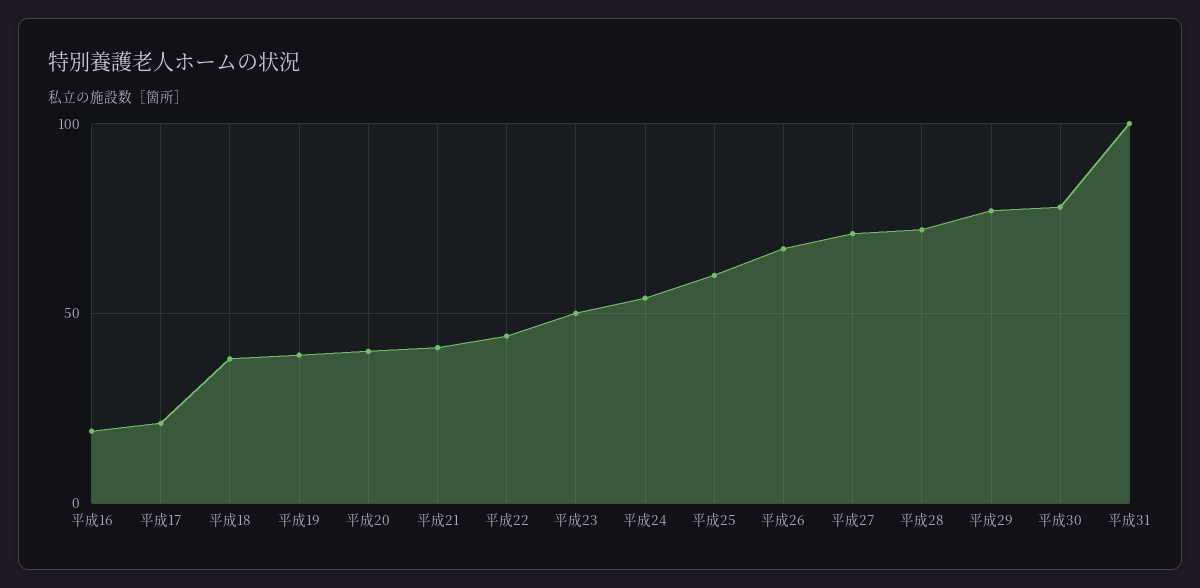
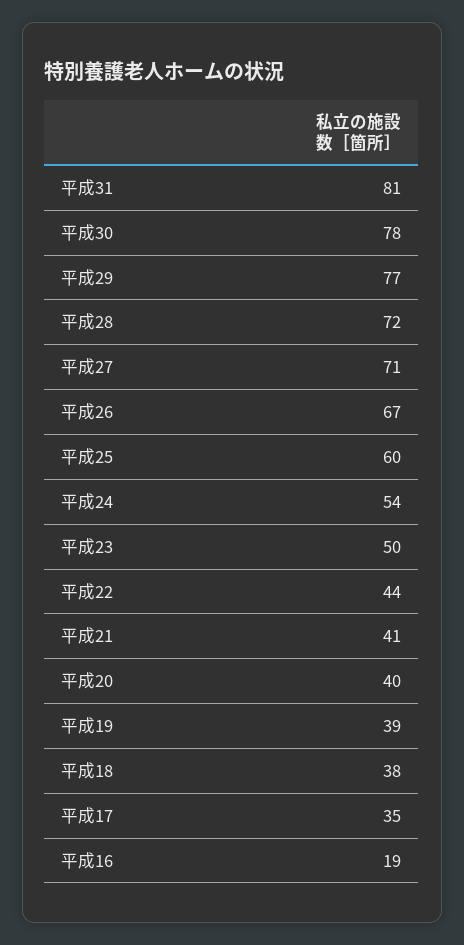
  {
    "平成16": 19,
-   "平成17": 20,
+   "平成17": 35,
    "平成18": 38,
    "平成19": 39,
    "平成20": 40,
    "平成21": 41,
    "平成22": 44,
    "平成23": 50,
    "平成24": 54,
    "平成25": 60,
    "平成26": 67,
    "平成27": 71,
    "平成28": 72,
    "平成29": 77,
    "平成30": 78,
-   "平成31": 100
+   "平成31": 81
  }

